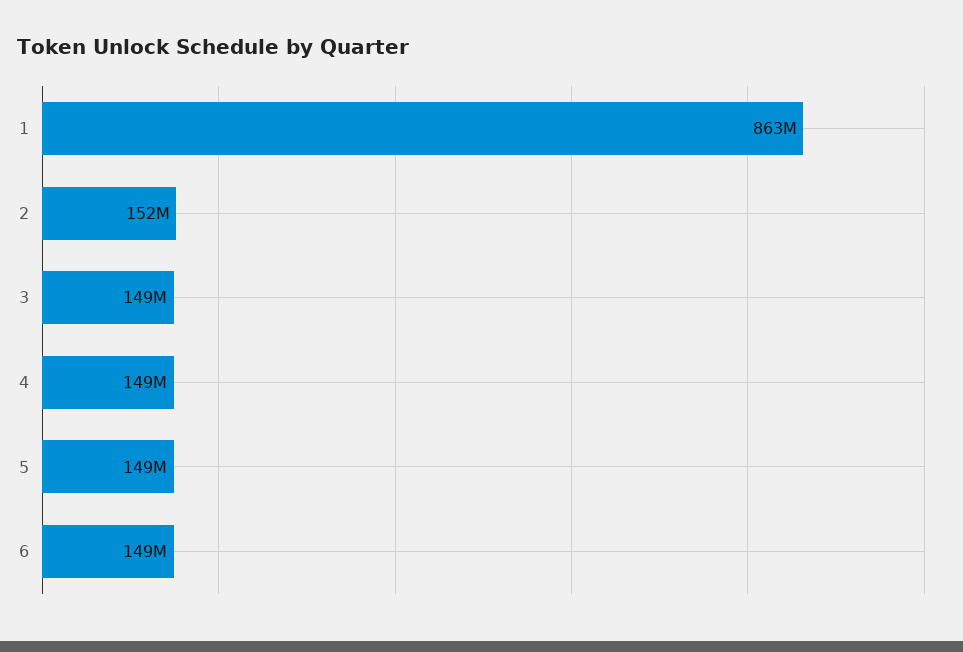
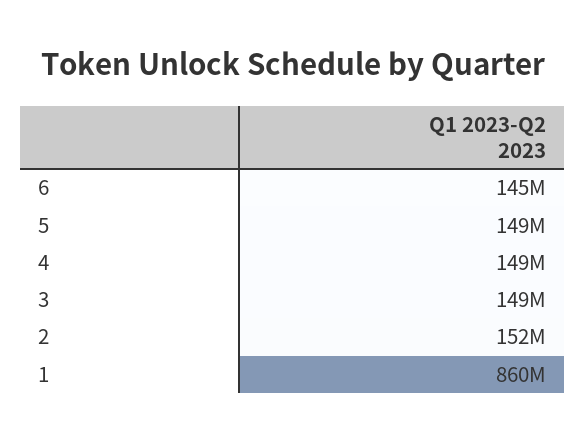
  {
-   "1": 863000000,
+   "1": 860000000,
    "2": 152000000,
    "3": 149000000,
    "4": 149000000,
    "5": 149000000,
-   "6": 149000000
+   "6": 145000000
  }

